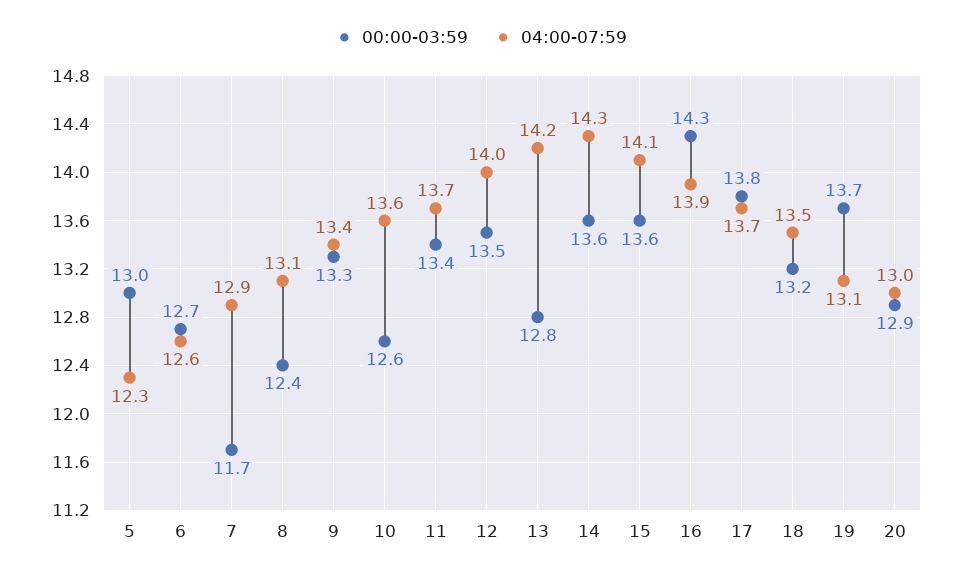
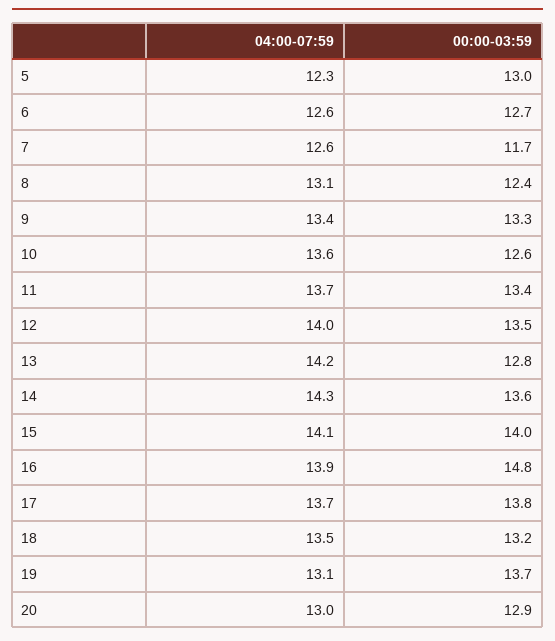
  {
    "00:00-03:59": {
      "5": 13,
      "6": 12.7,
      "7": 11.7,
      "8": 12.4,
      "9": 13.3,
      "10": 12.6,
      "11": 13.4,
      "12": 13.5,
      "13": 12.8,
      "14": 13.6,
-     "15": 13.6,
+     "15": 14,
-     "16": 14.3,
+     "16": 14.8,
      "17": 13.8,
      "18": 13.2,
      "19": 13.7,
      "20": 12.9
    },
    "04:00-07:59": {
      "5": 12.3,
      "6": 12.6,
-     "7": 12.9,
+     "7": 12.6,
      "8": 13.1,
      "9": 13.4,
      "10": 13.6,
      "11": 13.7,
      "12": 14,
      "13": 14.2,
      "14": 14.3,
      "15": 14.1,
      "16": 13.9,
      "17": 13.7,
      "18": 13.5,
      "19": 13.1,
      "20": 13
    }
  }

